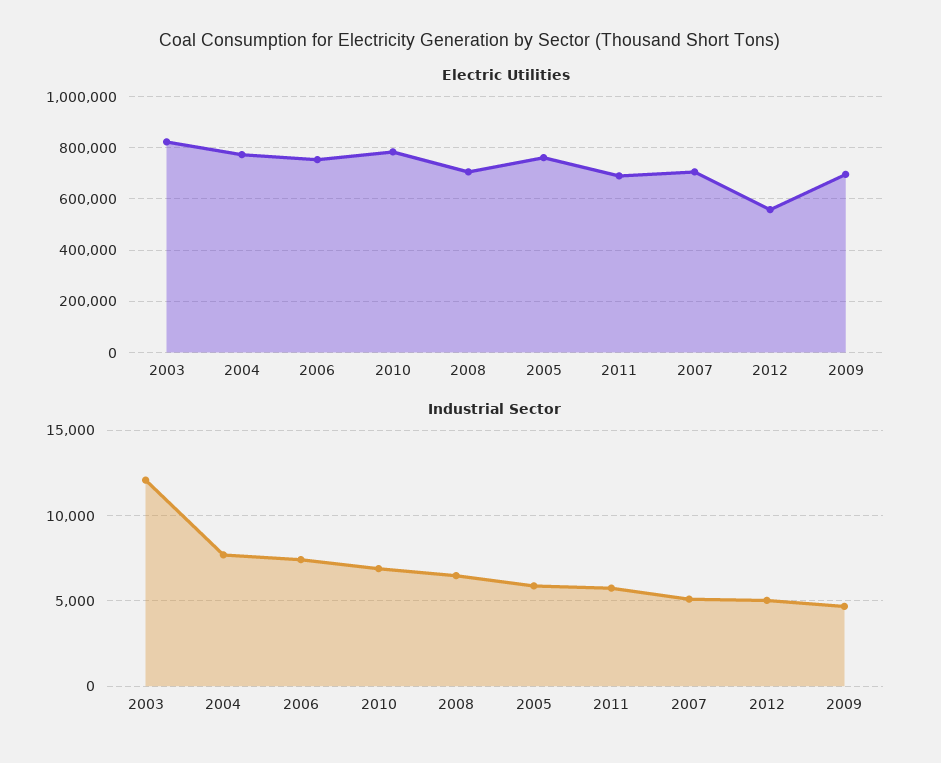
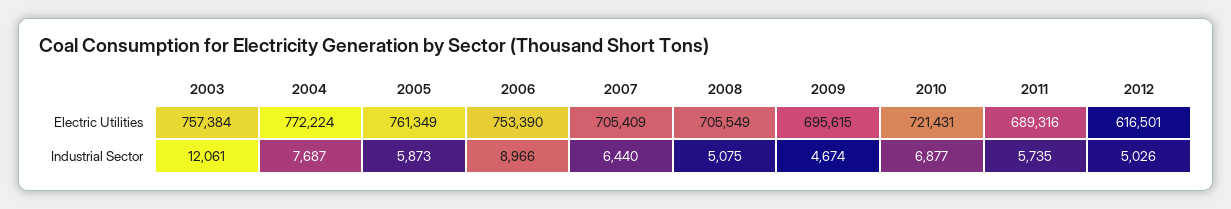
  {
    "Electric Utilities": {
-     "2003": 825000,
+     "2003": 757384,
      "2004": 772224,
      "2006": 753390,
-     "2010": 775000,
+     "2010": 721431,
      "2008": 705549,
      "2005": 761349,
      "2011": 689316,
      "2007": 705409,
-     "2012": 550000,
+     "2012": 616501,
      "2009": 695615
    },
    "Industrial Sector": {
      "2003": 12061,
      "2004": 7687,
-     "2006": 7500,
+     "2006": 8966,
      "2010": 6877,
-     "2008": 6500,
+     "2008": 5075,
      "2005": 5873,
      "2011": 5735,
-     "2007": 5000,
+     "2007": 6440,
      "2012": 5026,
      "2009": 4674
    }
  }

